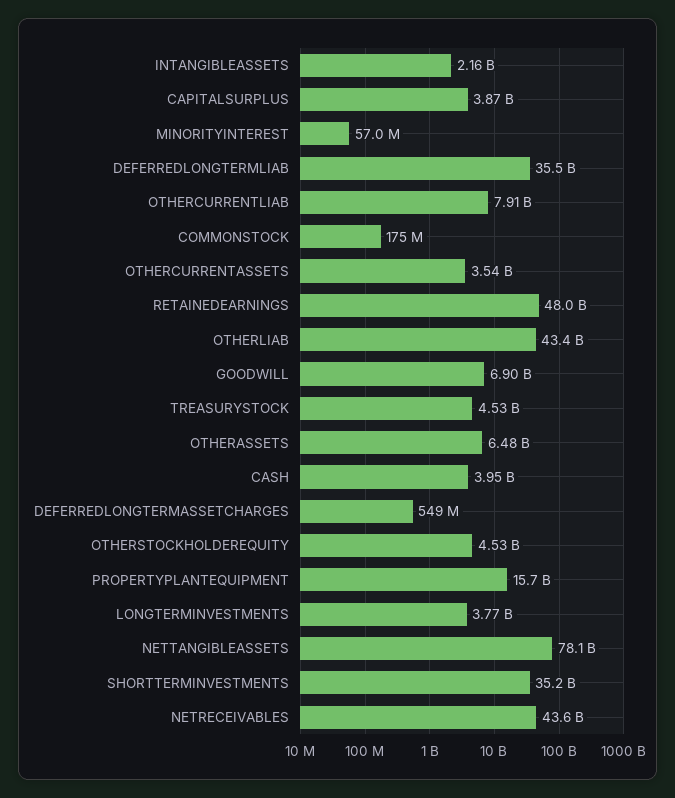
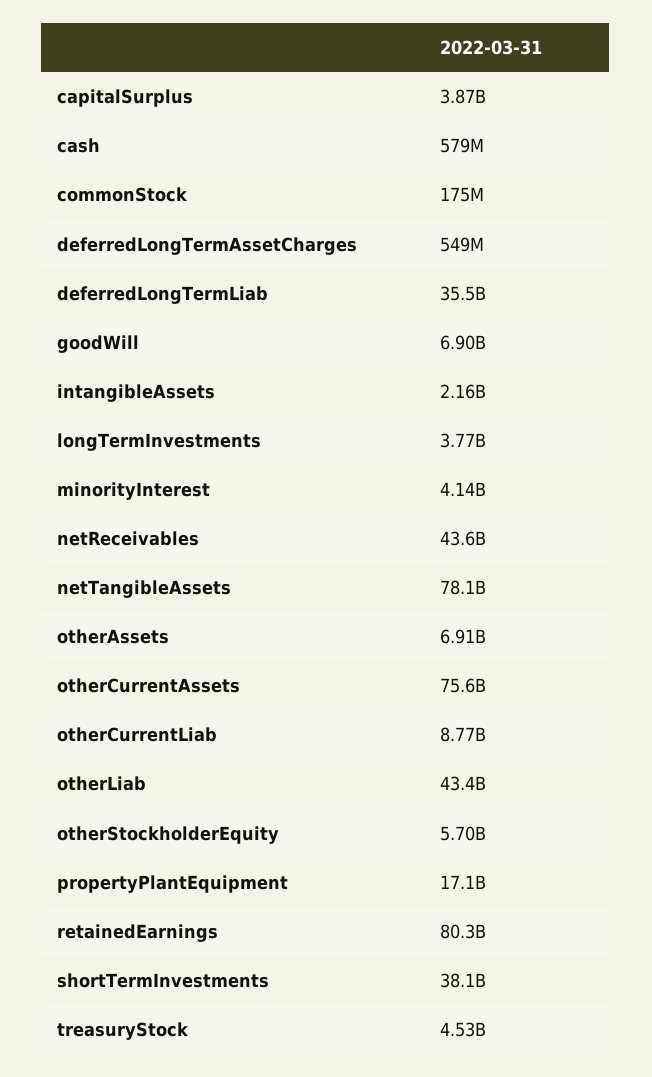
  {
    "INTANGIBLEASSETS": 2160000000,
    "CAPITALSURPLUS": 3870000000,
-   "MINORITYINTEREST": 57000000,
+   "MINORITYINTEREST": 4140000000,
    "DEFERREDLONGTERMLIAB": 35500000000,
-   "OTHERCURRENTLIAB": 7910000000,
+   "OTHERCURRENTLIAB": 8770000000,
    "COMMONSTOCK": 175000000,
-   "OTHERCURRENTASSETS": 3540000000,
+   "OTHERCURRENTASSETS": 75600000000,
-   "RETAINEDEARNINGS": 48000000000,
+   "RETAINEDEARNINGS": 80300000000,
    "OTHERLIAB": 43400000000,
    "GOODWILL": 6900000000,
    "TREASURYSTOCK": 4530000000,
-   "OTHERASSETS": 6480000000,
+   "OTHERASSETS": 6910000000,
-   "CASH": 3950000000,
+   "CASH": 579000000,
    "DEFERREDLONGTERMASSETCHARGES": 549000000,
-   "OTHERSTOCKHOLDEREQUITY": 4530000000,
+   "OTHERSTOCKHOLDEREQUITY": 5700000000,
-   "PROPERTYPLANTEQUIPMENT": 15700000000,
+   "PROPERTYPLANTEQUIPMENT": 17100000000,
    "LONGTERMINVESTMENTS": 3770000000,
    "NETTANGIBLEASSETS": 78100000000,
-   "SHORTTERMINVESTMENTS": 35200000000,
+   "SHORTTERMINVESTMENTS": 38100000000,
    "NETRECEIVABLES": 43600000000
  }

